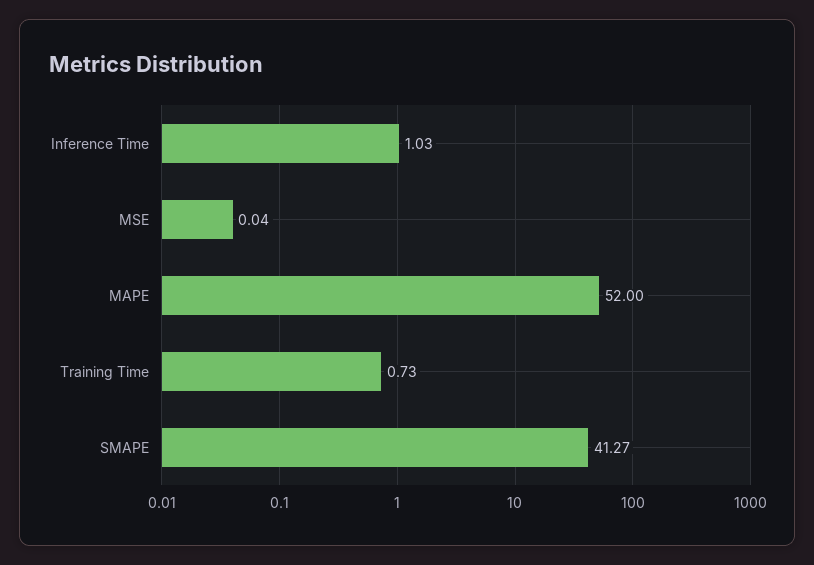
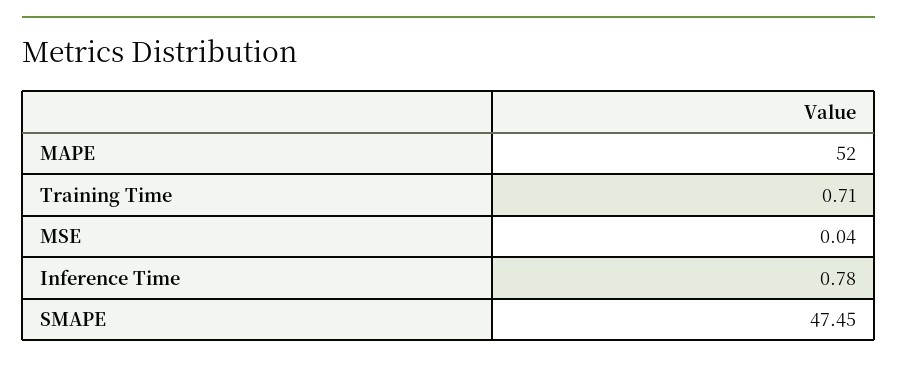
  {
-   "Inference Time": 1.03,
+   "Inference Time": 0.78,
    "MSE": 0.04,
    "MAPE": 52,
-   "Training Time": 0.73,
+   "Training Time": 0.71,
-   "SMAPE": 41.27
+   "SMAPE": 47.45
  }

